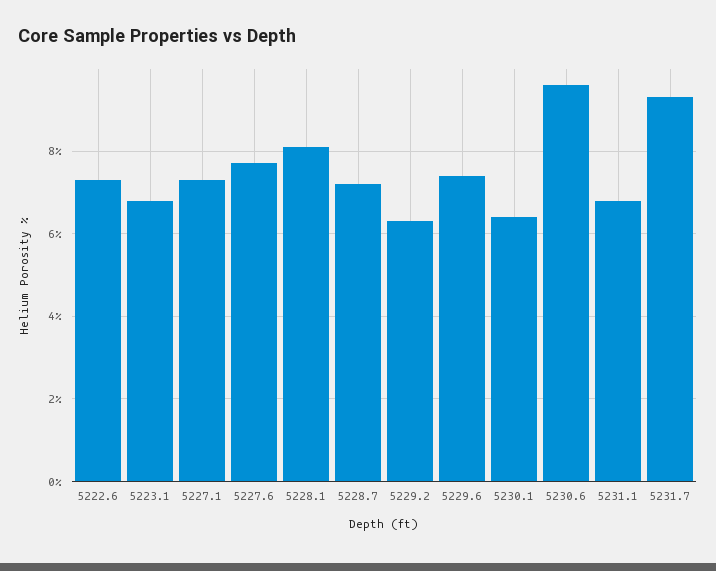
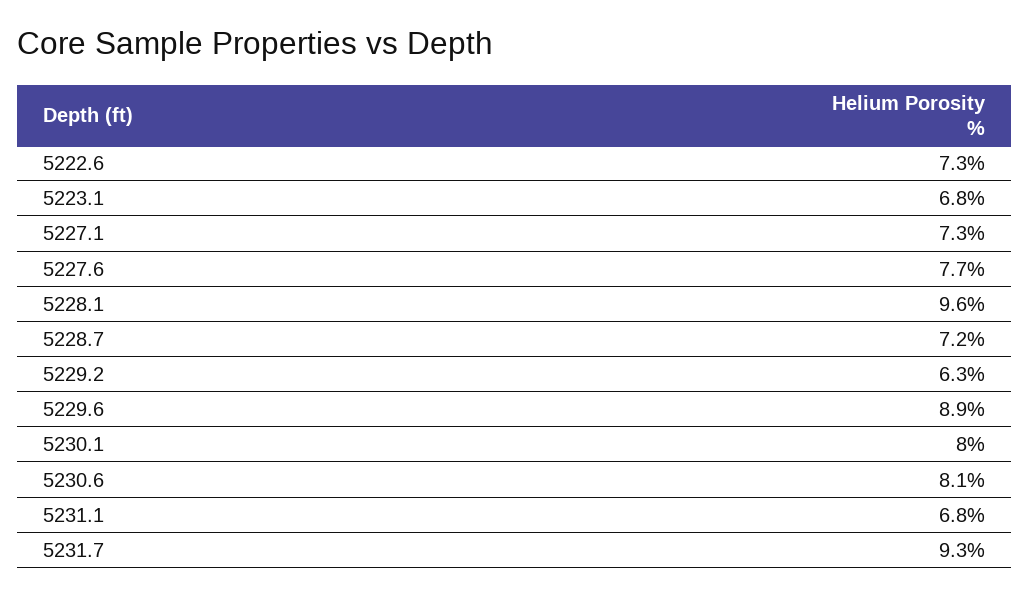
  {
    "5222.6": 7.3,
    "5223.1": 6.8,
    "5227.1": 7.3,
    "5227.6": 7.7,
-   "5228.1": 8,
+   "5228.1": 9.6,
    "5228.7": 7.2,
    "5229.2": 6.3,
-   "5229.6": 7.5,
+   "5229.6": 8.9,
-   "5230.1": 6.5,
+   "5230.1": 8,
-   "5230.6": 9.5,
+   "5230.6": 8.1,
    "5231.1": 6.8,
    "5231.7": 9.3
  }

